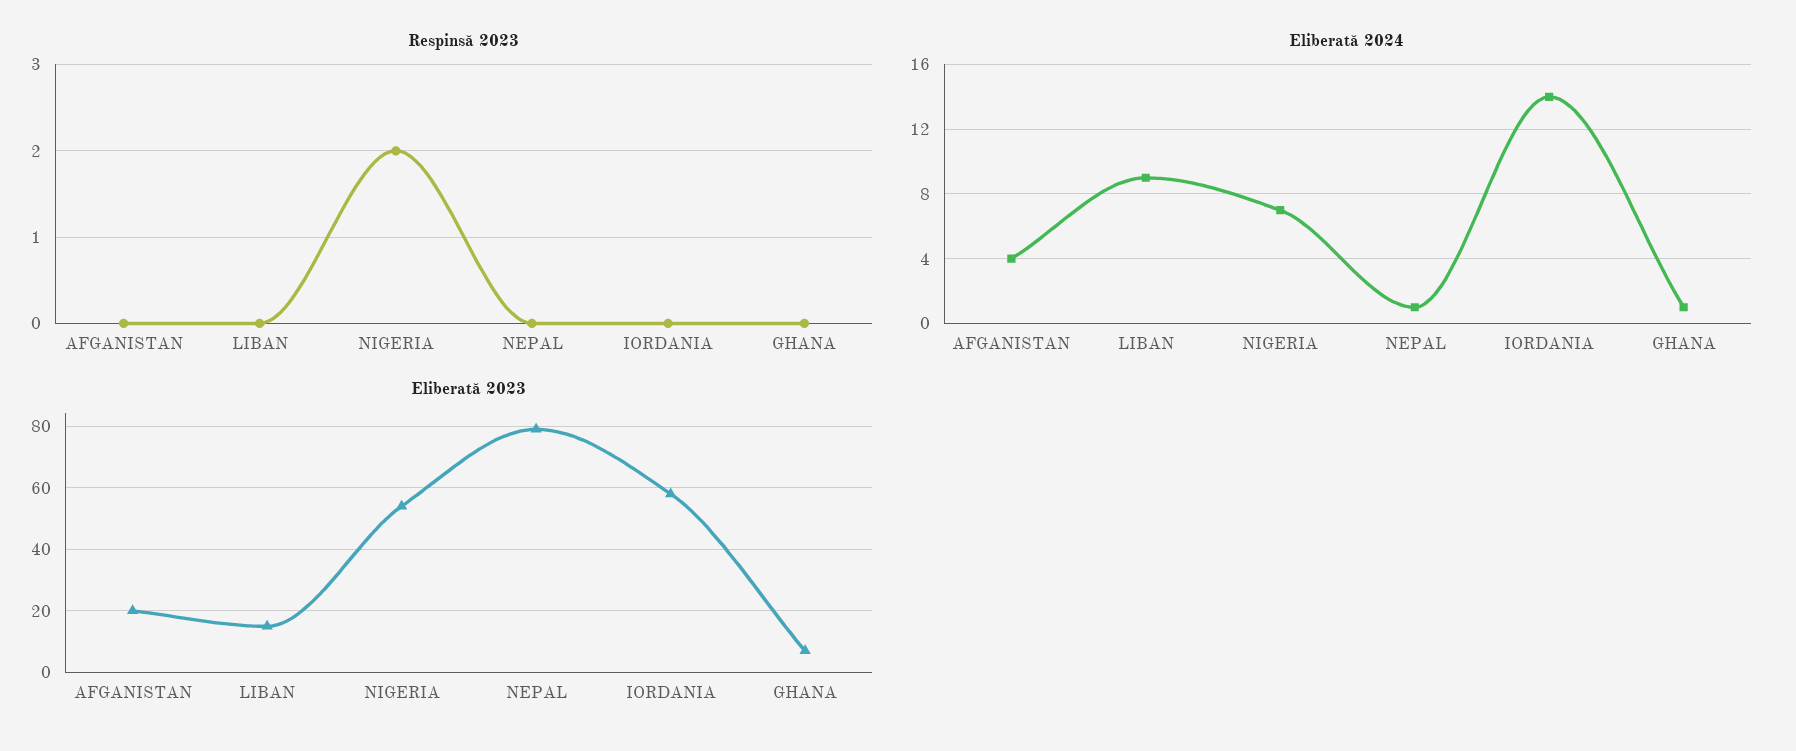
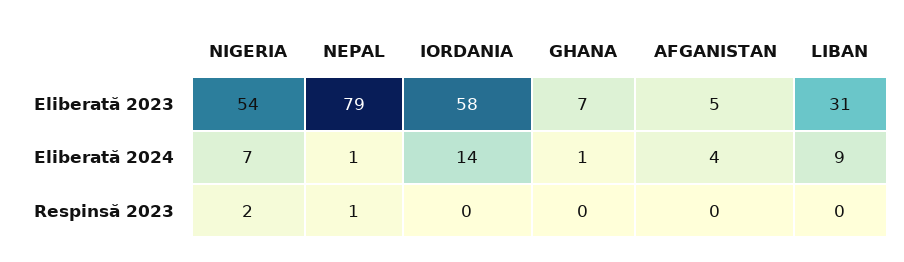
  {
    "Respinsă 2023": {
      "AFGANISTAN": 0,
      "LIBAN": 0,
      "NIGERIA": 2,
-     "NEPAL": 0,
+     "NEPAL": 1,
      "IORDANIA": 0,
      "GHANA": 0
    },
    "Eliberată 2024": {
      "AFGANISTAN": 4,
      "LIBAN": 9,
      "NIGERIA": 7,
      "NEPAL": 1,
      "IORDANIA": 14,
      "GHANA": 1
    },
    "Eliberată 2023": {
-     "AFGANISTAN": 20,
+     "AFGANISTAN": 5,
-     "LIBAN": 15,
+     "LIBAN": 31,
      "NIGERIA": 54,
      "NEPAL": 79,
      "IORDANIA": 58,
      "GHANA": 7
    }
  }

